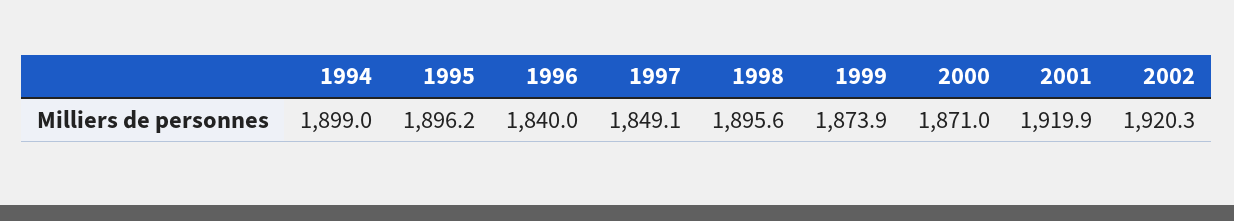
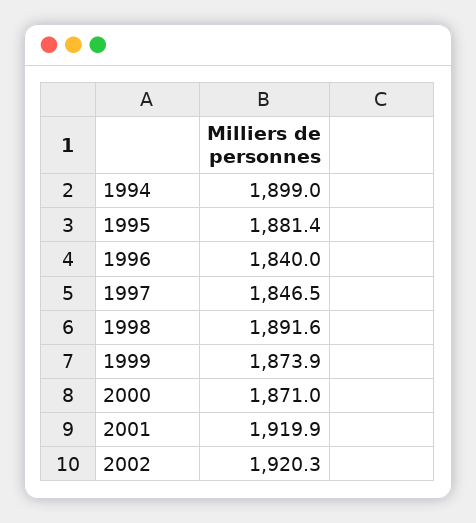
  {
    "1994": 1899,
-   "1995": 1896.2,
+   "1995": 1881.4,
    "1996": 1840,
-   "1997": 1849.1,
+   "1997": 1846.5,
-   "1998": 1895.6,
+   "1998": 1891.6,
    "1999": 1873.9,
    "2000": 1871,
    "2001": 1919.9,
    "2002": 1920.3
  }

